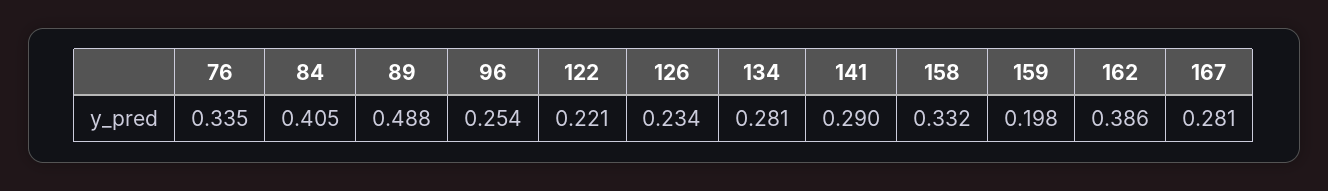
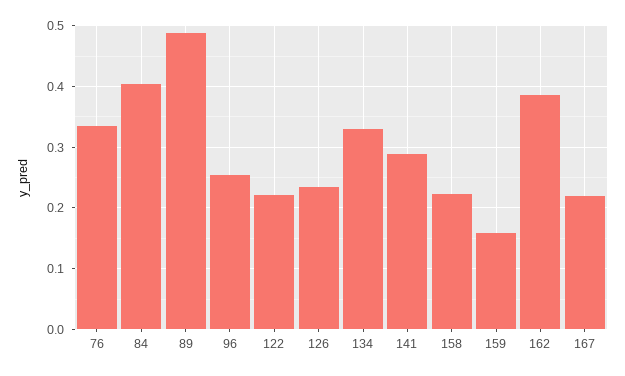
  {
    "76": 0.335,
    "84": 0.405,
    "89": 0.488,
    "96": 0.254,
    "122": 0.221,
    "126": 0.234,
-   "134": 0.281,
+   "134": 0.33,
    "141": 0.29,
-   "158": 0.332,
+   "158": 0.22,
-   "159": 0.198,
+   "159": 0.16,
    "162": 0.386,
-   "167": 0.281
+   "167": 0.22
  }

